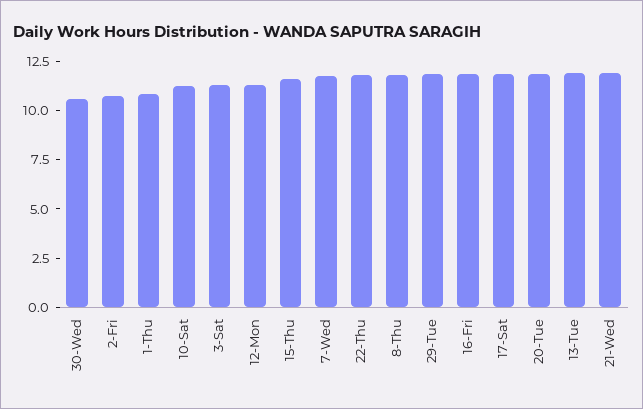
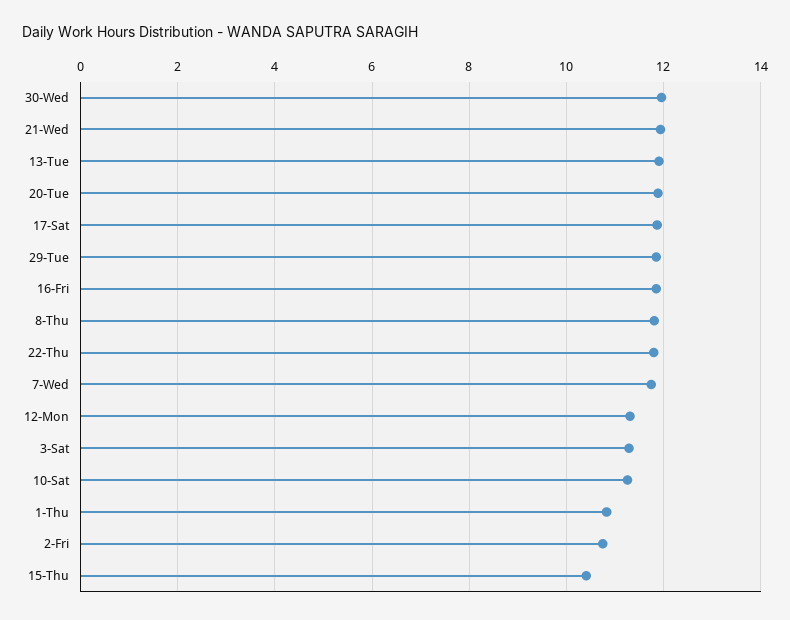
  {
-   "30-Wed": 10.5,
+   "30-Wed": 12,
    "2-Fri": 10.8,
    "1-Thu": 10.8,
    "10-Sat": 11.2,
    "3-Sat": 11.2,
    "12-Mon": 11.4,
-   "15-Thu": 11.5,
+   "15-Thu": 10.4,
    "7-Wed": 11.8,
    "22-Thu": 11.8,
    "8-Thu": 11.8,
    "29-Tue": 11.8,
    "16-Fri": 11.8,
    "17-Sat": 11.8,
    "20-Tue": 11.8,
    "13-Tue": 12,
    "21-Wed": 12
  }

